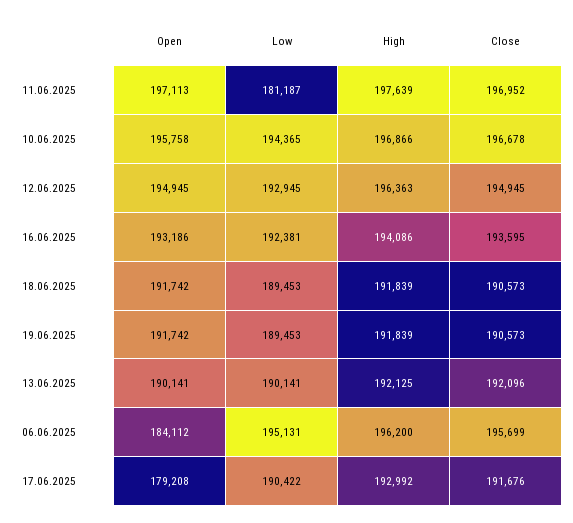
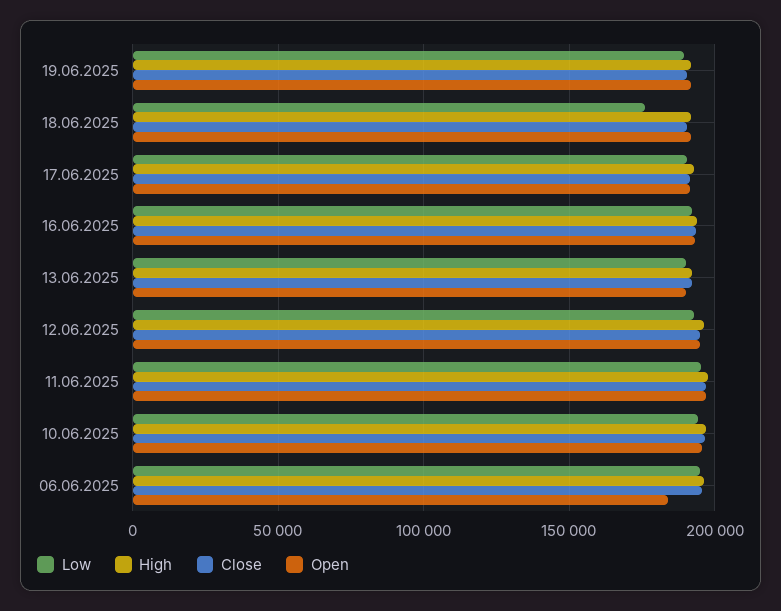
  {
    "Open": {
      "11.06.2025": 197113,
      "10.06.2025": 195758,
      "12.06.2025": 194945,
      "16.06.2025": 193186,
      "18.06.2025": 191742,
      "19.06.2025": 191742,
      "13.06.2025": 190141,
      "06.06.2025": 184112,
-     "17.06.2025": 179208
+     "17.06.2025": 190000
    },
    "Low": {
-     "11.06.2025": 181187,
+     "11.06.2025": 195000,
      "10.06.2025": 194365,
      "12.06.2025": 192945,
      "16.06.2025": 192381,
-     "18.06.2025": 189453,
+     "18.06.2025": 175000,
      "19.06.2025": 189453,
      "13.06.2025": 190141,
      "06.06.2025": 195131,
      "17.06.2025": 190422
    },
    "High": {
      "11.06.2025": 197639,
      "10.06.2025": 196866,
      "12.06.2025": 196363,
      "16.06.2025": 194086,
      "18.06.2025": 191839,
      "19.06.2025": 191839,
      "13.06.2025": 192125,
      "06.06.2025": 196200,
      "17.06.2025": 192992
    },
    "Close": {
      "11.06.2025": 196952,
      "10.06.2025": 196678,
      "12.06.2025": 194945,
      "16.06.2025": 193595,
      "18.06.2025": 190573,
      "19.06.2025": 190573,
      "13.06.2025": 192096,
      "06.06.2025": 195699,
      "17.06.2025": 191676
    }
  }

